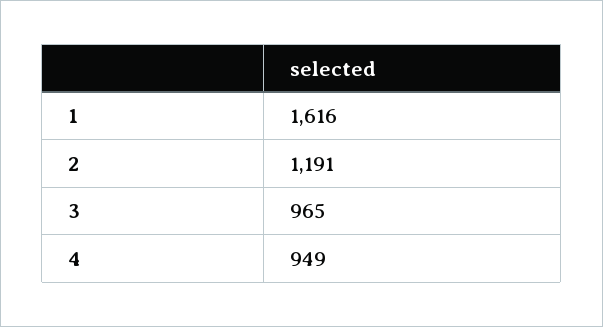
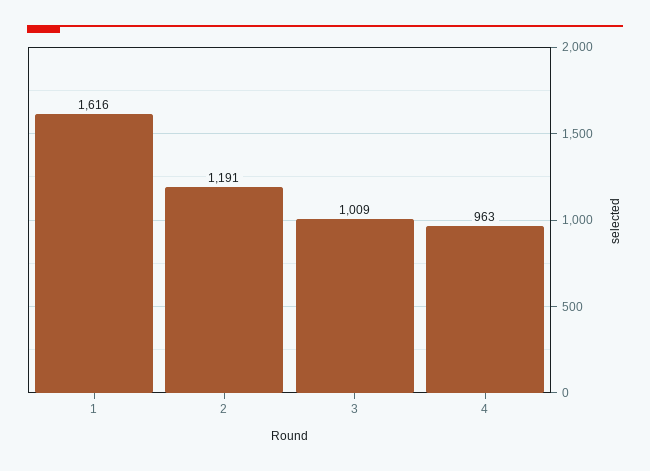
  {
    "1": 1616,
    "2": 1191,
-   "3": 965,
+   "3": 1009,
-   "4": 949
+   "4": 963
  }

